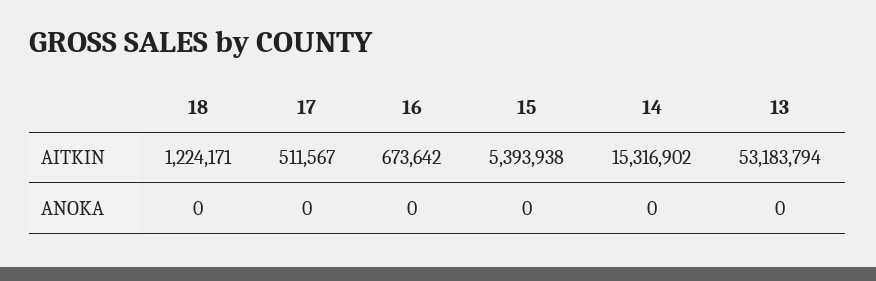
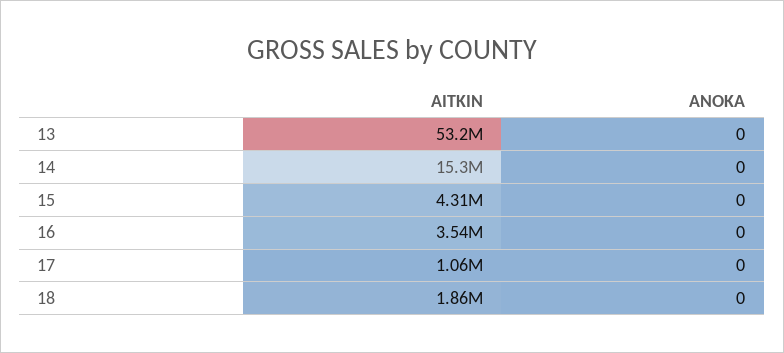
  {
    "18": {
-     "AITKIN": 1224171,
+     "AITKIN": 1860000,
      "ANOKA": 0
    },
    "17": {
-     "AITKIN": 511567,
+     "AITKIN": 1060000,
      "ANOKA": 0
    },
    "16": {
-     "AITKIN": 673642,
+     "AITKIN": 3540000,
      "ANOKA": 0
    },
    "15": {
-     "AITKIN": 5393938,
+     "AITKIN": 4310000,
      "ANOKA": 0
    },
    "14": {
      "AITKIN": 15316902,
      "ANOKA": 0
    },
    "13": {
      "AITKIN": 53183794,
      "ANOKA": 0
    }
  }

